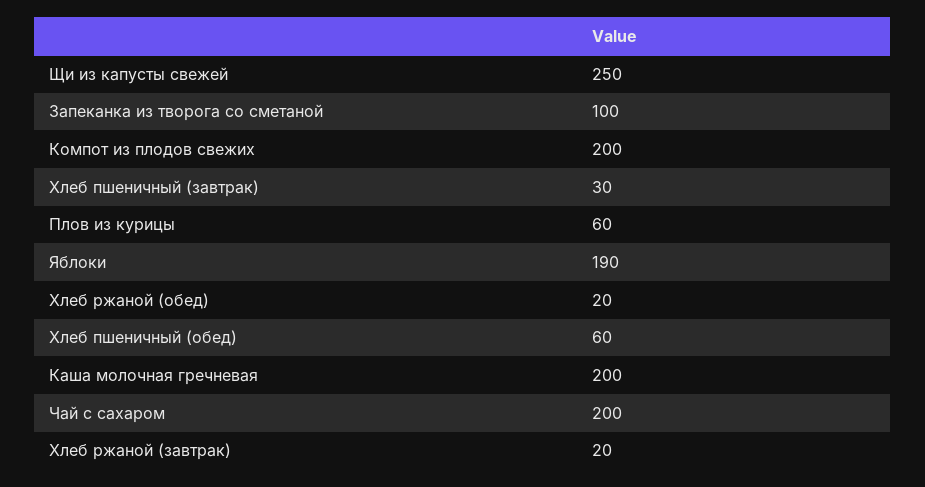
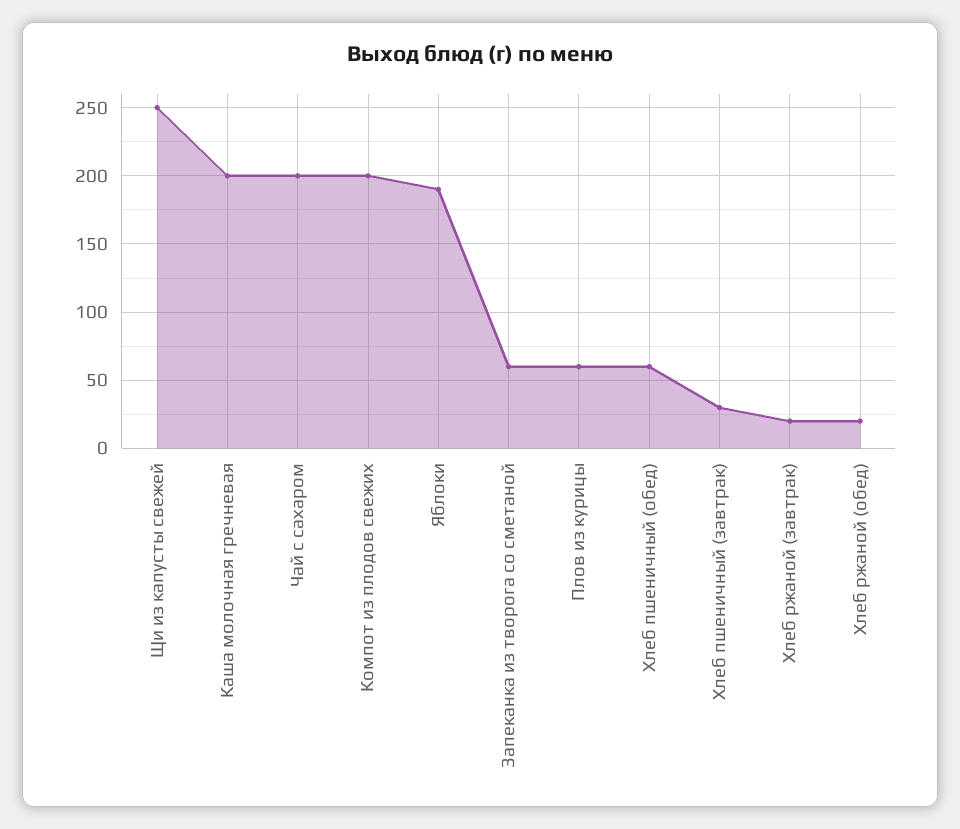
  {
    "Щи из капусты свежей": 250,
-   "Запеканка из творога со сметаной": 100,
+   "Запеканка из творога со сметаной": 60,
    "Компот из плодов свежих": 200,
    "Хлеб пшеничный (завтрак)": 30,
    "Плов из курицы": 60,
    "Яблоки": 190,
    "Хлеб ржаной (обед)": 20,
    "Хлеб пшеничный (обед)": 60,
    "Каша молочная гречневая": 200,
    "Чай с сахаром": 200,
    "Хлеб ржаной (завтрак)": 20
  }

